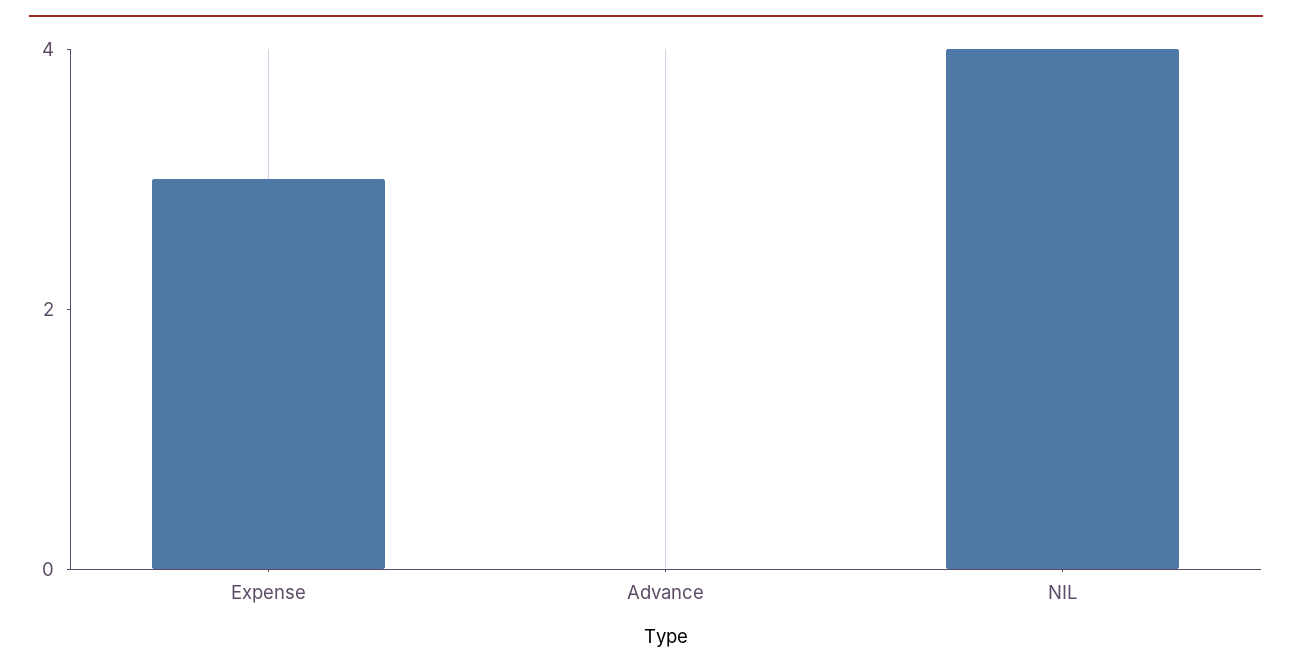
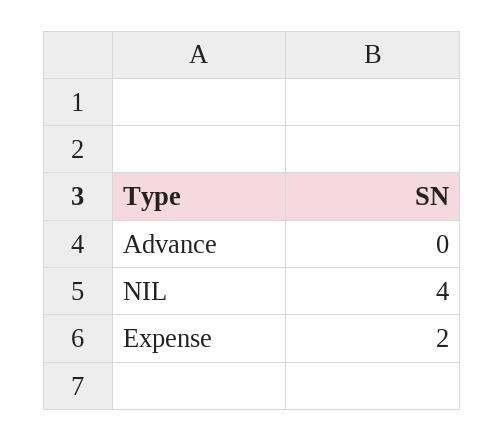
  {
-   "Expense": 3,
+   "Expense": 2,
    "Advance": 0,
    "NIL": 4
  }

